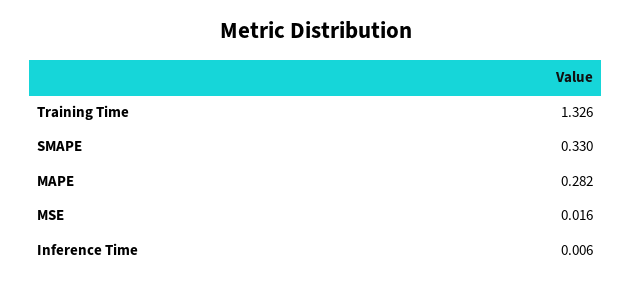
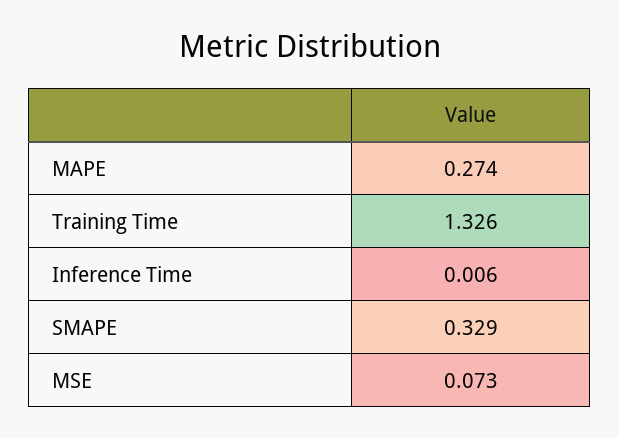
  {
    "Training Time": 1.326,
-   "SMAPE": 0.33,
+   "SMAPE": 0.329,
-   "MAPE": 0.282,
+   "MAPE": 0.274,
-   "MSE": 0.016,
+   "MSE": 0.073,
    "Inference Time": 0.006
  }

